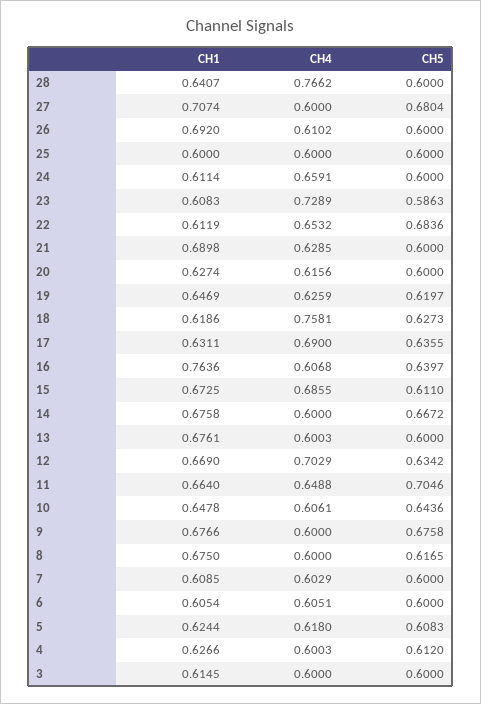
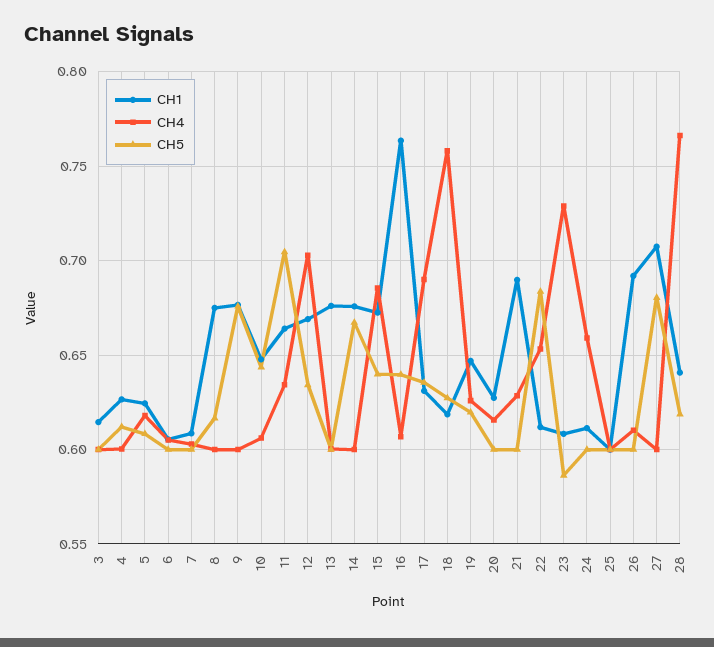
  {
    "CH1": {
      "28": 0.6407,
      "27": 0.7074,
      "26": 0.692,
      "25": 0.6,
      "24": 0.6114,
      "23": 0.6083,
      "22": 0.6119,
      "21": 0.6898,
      "20": 0.6274,
      "19": 0.6469,
      "18": 0.6186,
      "17": 0.6311,
      "16": 0.7636,
      "15": 0.6725,
      "14": 0.6758,
      "13": 0.6761,
      "12": 0.669,
      "11": 0.664,
      "10": 0.6478,
      "9": 0.6766,
      "8": 0.675,
      "7": 0.6085,
      "6": 0.6054,
      "5": 0.6244,
      "4": 0.6266,
      "3": 0.6145
    },
    "CH4": {
      "28": 0.7662,
      "27": 0.6,
      "26": 0.6102,
      "25": 0.6,
      "24": 0.6591,
      "23": 0.7289,
      "22": 0.6532,
      "21": 0.6285,
      "20": 0.6156,
      "19": 0.6259,
      "18": 0.7581,
      "17": 0.69,
      "16": 0.6068,
      "15": 0.6855,
      "14": 0.6,
      "13": 0.6003,
      "12": 0.7029,
-     "11": 0.6488,
+     "11": 0.635,
      "10": 0.6061,
      "9": 0.6,
      "8": 0.6,
      "7": 0.6029,
      "6": 0.6051,
      "5": 0.618,
      "4": 0.6003,
      "3": 0.6
    },
    "CH5": {
-     "28": 0.6,
+     "28": 0.62,
      "27": 0.6804,
      "26": 0.6,
      "25": 0.6,
      "24": 0.6,
      "23": 0.5863,
      "22": 0.6836,
      "21": 0.6,
      "20": 0.6,
      "19": 0.6197,
      "18": 0.6273,
      "17": 0.6355,
      "16": 0.6397,
-     "15": 0.611,
+     "15": 0.64,
      "14": 0.6672,
      "13": 0.6,
      "12": 0.6342,
      "11": 0.7046,
      "10": 0.6436,
      "9": 0.6758,
      "8": 0.6165,
      "7": 0.6,
      "6": 0.6,
      "5": 0.6083,
      "4": 0.612,
      "3": 0.6
    }
  }

